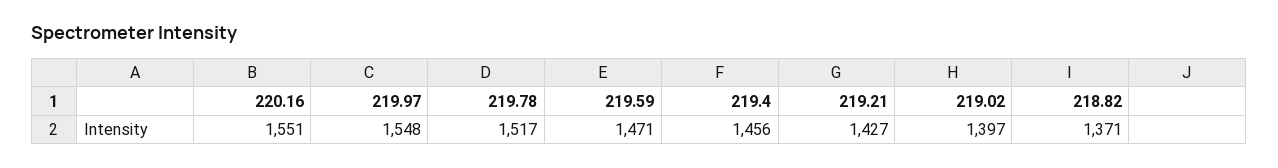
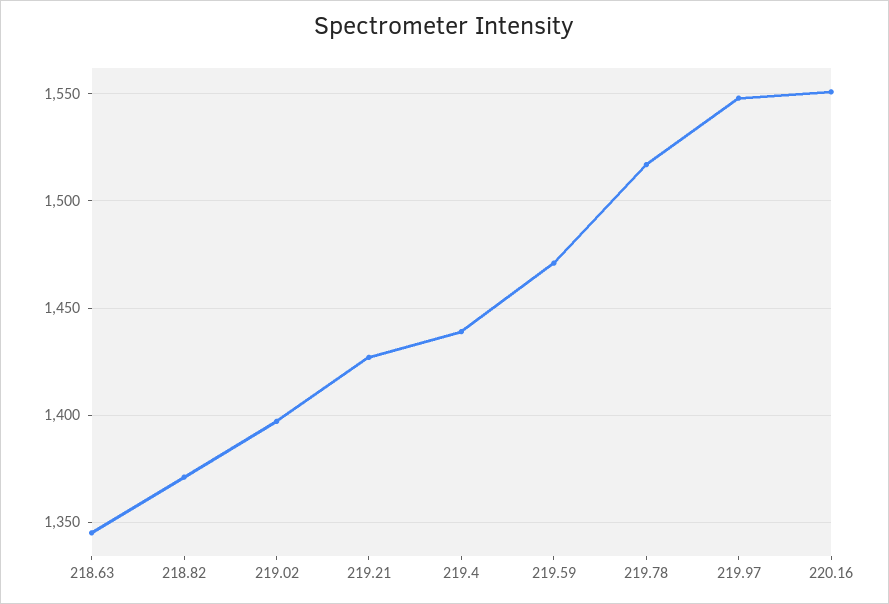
  {
    "220.16": 1551,
    "219.97": 1548,
    "219.78": 1517,
    "219.59": 1471,
-   "219.4": 1456,
+   "219.4": 1440,
    "219.21": 1427,
    "219.02": 1397,
-   "218.82": 1371
+   "218.82": 1371,
+   "218.63": 1345
  }

